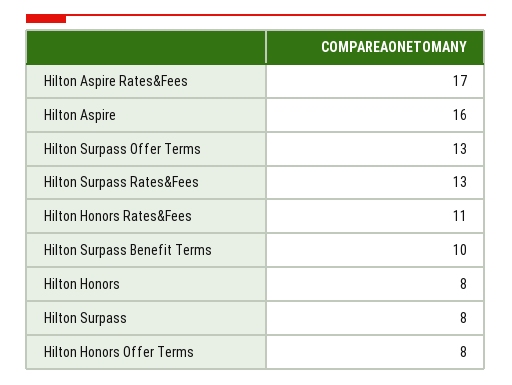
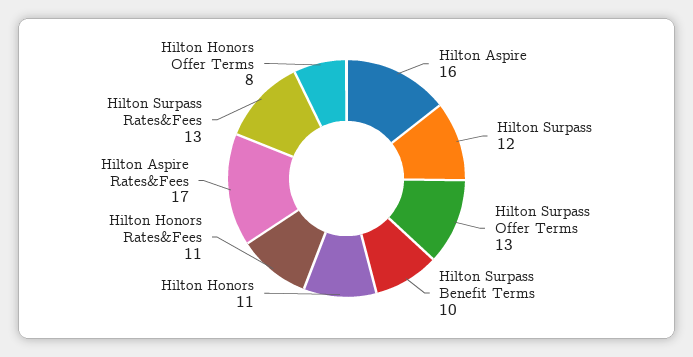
  {
    "Hilton Aspire Rates&Fees": 17,
    "Hilton Aspire": 16,
    "Hilton Surpass Offer Terms": 13,
    "Hilton Surpass Rates&Fees": 13,
    "Hilton Honors Rates&Fees": 11,
    "Hilton Surpass Benefit Terms": 10,
-   "Hilton Honors": 8,
+   "Hilton Honors": 11,
-   "Hilton Surpass": 8,
+   "Hilton Surpass": 12,
    "Hilton Honors Offer Terms": 8
  }

